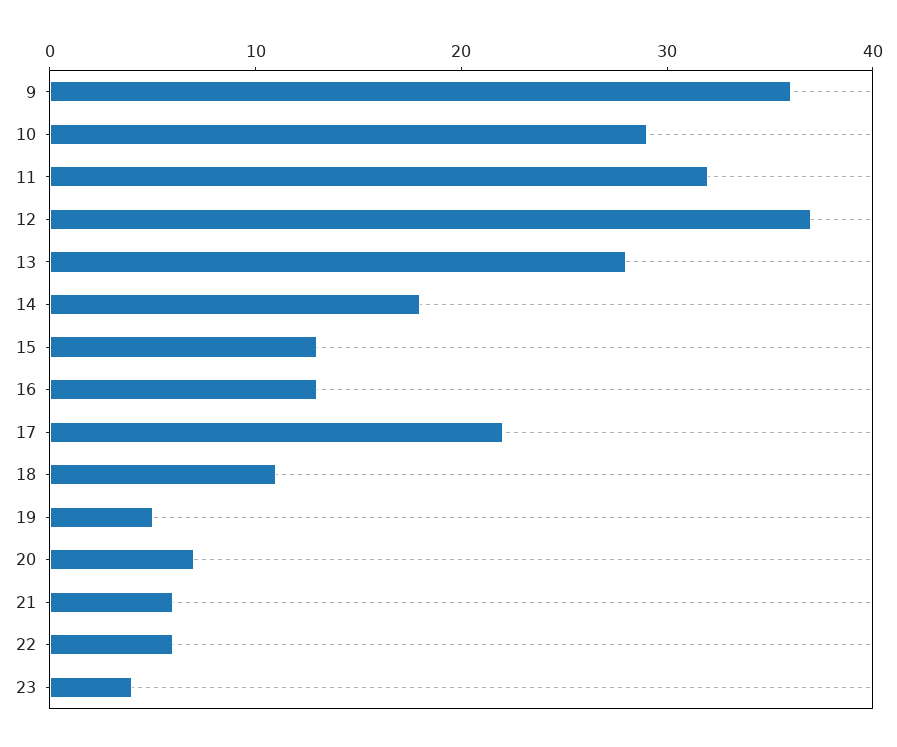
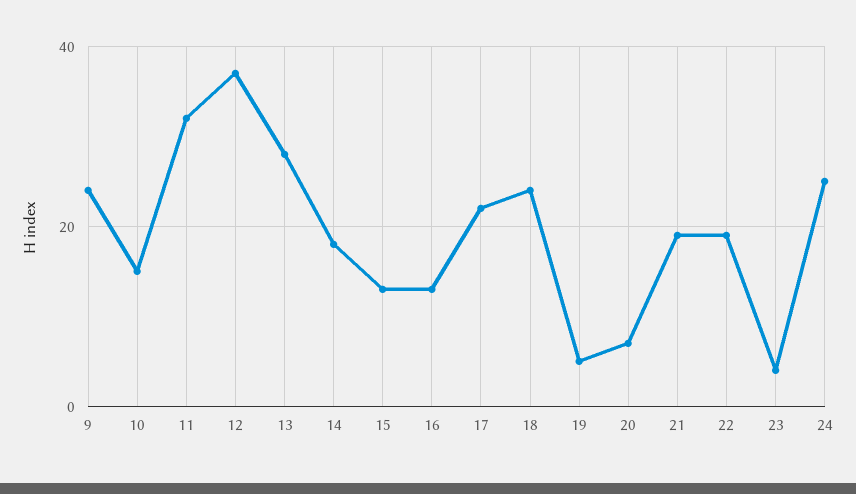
  {
-   "9": 36,
+   "9": 25,
-   "10": 29,
+   "10": 15,
    "11": 32,
    "12": 37,
    "13": 28,
    "14": 18,
    "15": 13,
    "16": 13,
    "17": 22,
-   "18": 11,
+   "18": 25,
    "19": 5,
    "20": 7,
-   "21": 6,
+   "21": 20,
-   "22": 6,
+   "22": 20,
-   "23": 4
+   "23": 4,
+   "24": 25
  }

